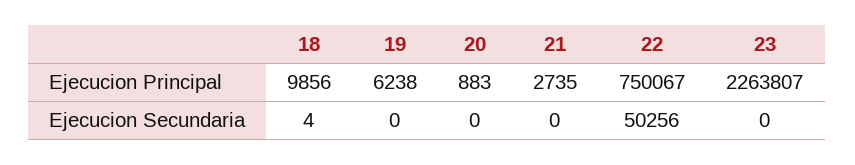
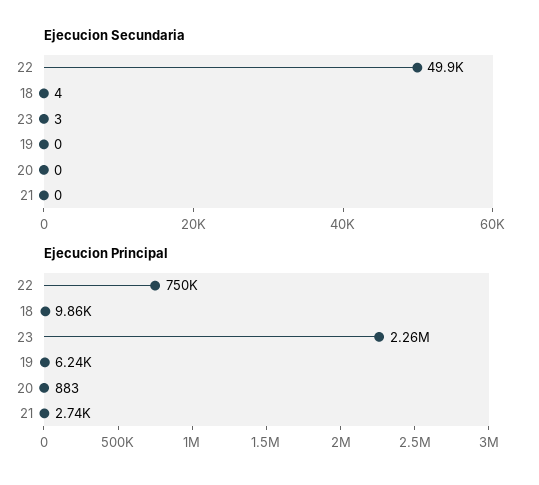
  {
    "Ejecucion Principal": {
      "18": 9856,
      "19": 6238,
      "20": 883,
      "21": 2735,
      "22": 750067,
      "23": 2263807
    },
    "Ejecucion Secundaria": {
      "18": 4,
      "19": 0,
      "20": 0,
      "21": 0,
-     "22": 50256,
+     "22": 49900,
-     "23": 0
+     "23": 3
    }
  }

